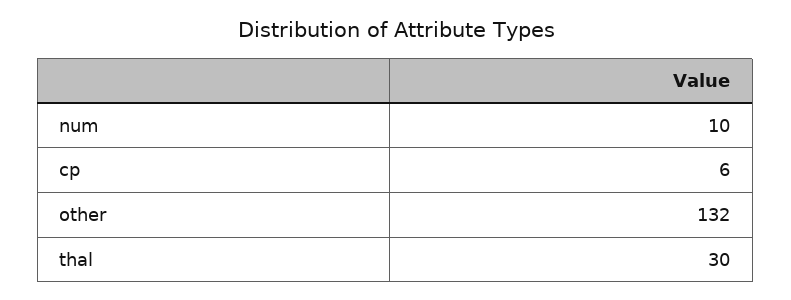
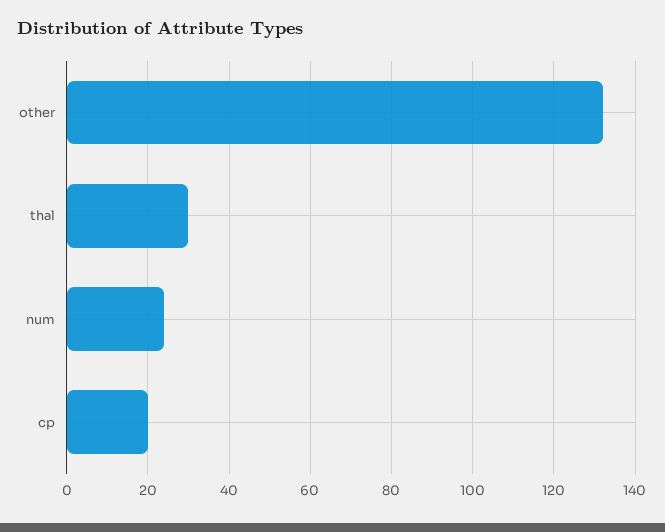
  {
-   "num": 10,
+   "num": 25,
-   "cp": 6,
+   "cp": 20,
    "other": 132,
    "thal": 30
  }

